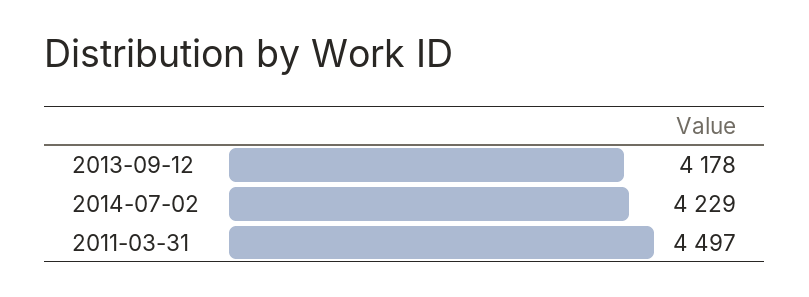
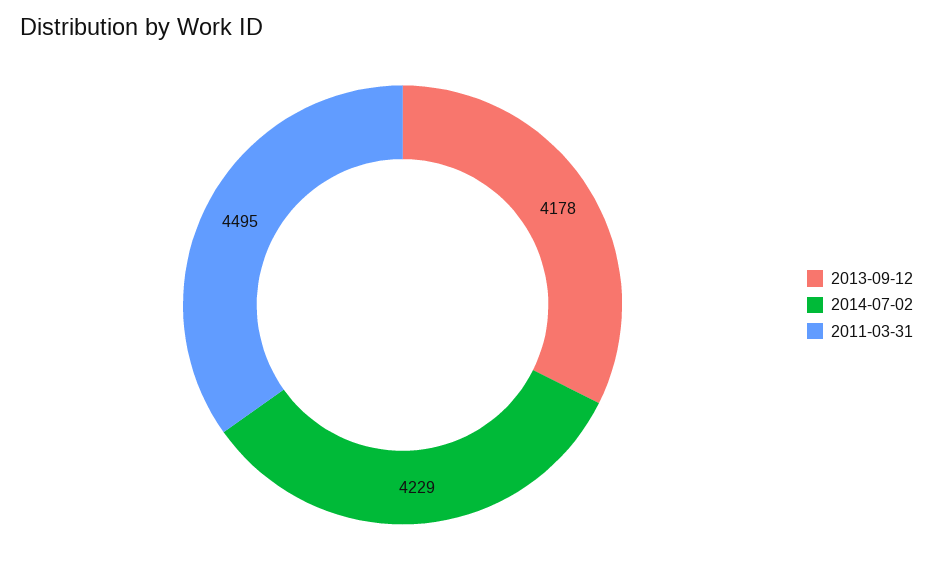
  {
    "2013-09-12": 4178,
    "2014-07-02": 4229,
-   "2011-03-31": 4497
+   "2011-03-31": 4495
  }

